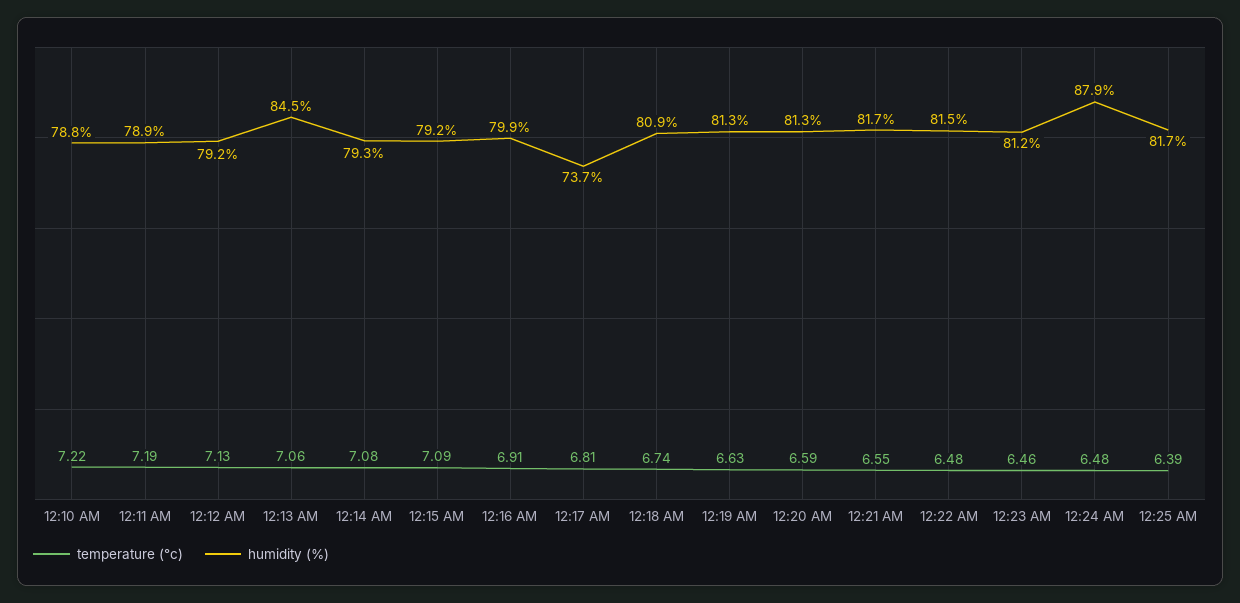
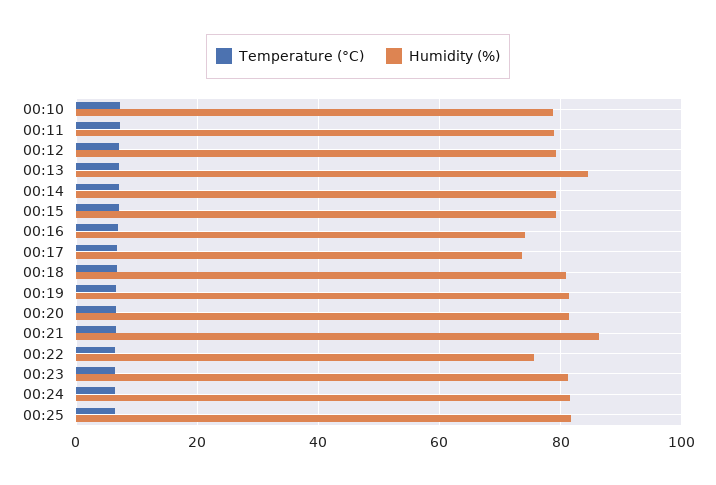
  {
    "temperature (°c)": {
      "12:10 AM": 7.22,
      "12:11 AM": 7.19,
      "12:12 AM": 7.13,
      "12:13 AM": 7.06,
      "12:14 AM": 7.08,
      "12:15 AM": 7.09,
      "12:16 AM": 6.91,
      "12:17 AM": 6.81,
      "12:18 AM": 6.74,
      "12:19 AM": 6.63,
      "12:20 AM": 6.59,
      "12:21 AM": 6.55,
      "12:22 AM": 6.48,
      "12:23 AM": 6.46,
      "12:24 AM": 6.48,
      "12:25 AM": 6.39
    },
    "humidity (%)": {
      "12:10 AM": 78.8,
      "12:11 AM": 78.9,
      "12:12 AM": 79.2,
      "12:13 AM": 84.5,
      "12:14 AM": 79.3,
      "12:15 AM": 79.2,
-     "12:16 AM": 79.9,
+     "12:16 AM": 74,
      "12:17 AM": 73.7,
      "12:18 AM": 80.9,
      "12:19 AM": 81.3,
      "12:20 AM": 81.3,
-     "12:21 AM": 81.7,
+     "12:21 AM": 86,
-     "12:22 AM": 81.5,
+     "12:22 AM": 76,
      "12:23 AM": 81.2,
-     "12:24 AM": 87.9,
+     "12:24 AM": 82,
      "12:25 AM": 81.7
    }
  }

